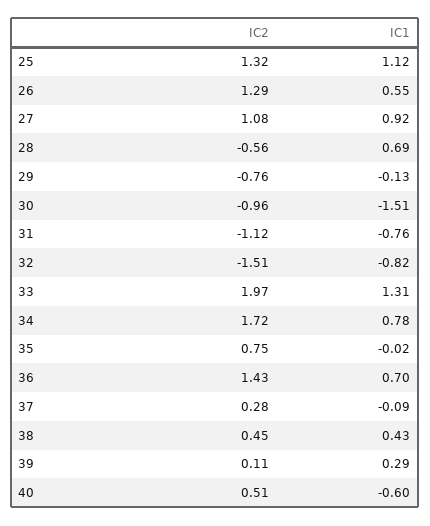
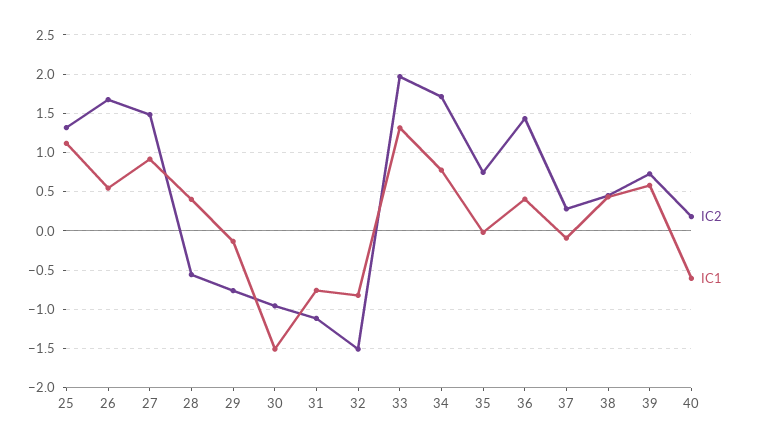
  {
    "IC2": {
      "25": 1.32,
-     "26": 1.29,
+     "26": 1.7,
-     "27": 1.08,
+     "27": 1.5,
      "28": -0.56,
      "29": -0.76,
      "30": -0.96,
      "31": -1.12,
      "32": -1.51,
      "33": 1.97,
      "34": 1.72,
      "35": 0.75,
      "36": 1.43,
      "37": 0.28,
      "38": 0.45,
-     "39": 0.11,
+     "39": 0.7,
-     "40": 0.51
+     "40": 0.2
    },
    "IC1": {
      "25": 1.12,
      "26": 0.55,
      "27": 0.92,
-     "28": 0.69,
+     "28": 0.4,
      "29": -0.13,
      "30": -1.51,
      "31": -0.76,
      "32": -0.82,
      "33": 1.31,
      "34": 0.78,
      "35": -0.02,
-     "36": 0.7,
+     "36": 0.4,
      "37": -0.09,
      "38": 0.43,
-     "39": 0.29,
+     "39": 0.6,
      "40": -0.6
    }
  }

